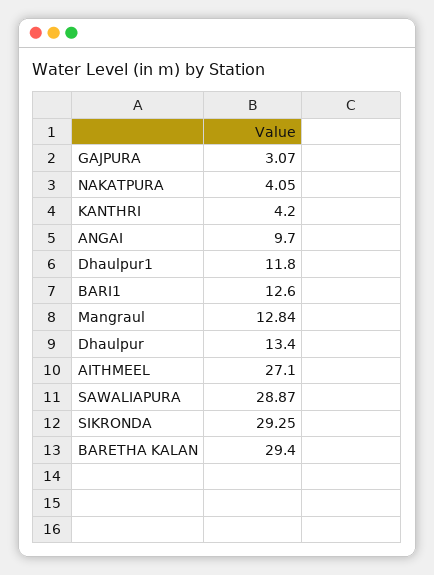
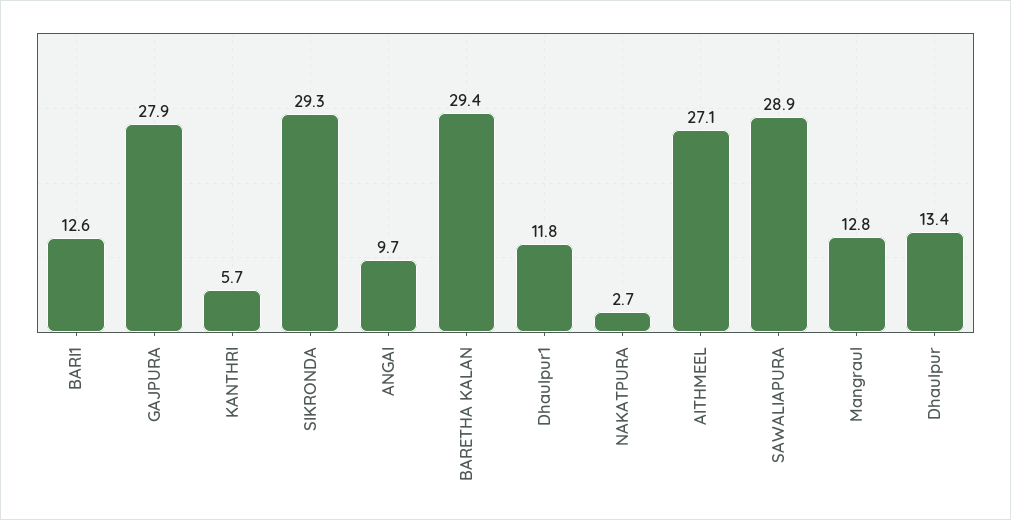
  {
-   "GAJPURA": 3.07,
+   "GAJPURA": 27.9,
-   "NAKATPURA": 4.05,
+   "NAKATPURA": 2.7,
-   "KANTHRI": 4.2,
+   "KANTHRI": 5.7,
    "ANGAI": 9.7,
    "Dhaulpur1": 11.8,
    "BARI1": 12.6,
    "Mangraul": 12.84,
    "Dhaulpur": 13.4,
    "AITHMEEL": 27.1,
    "SAWALIAPURA": 28.87,
    "SIKRONDA": 29.25,
    "BARETHA KALAN": 29.4
  }

